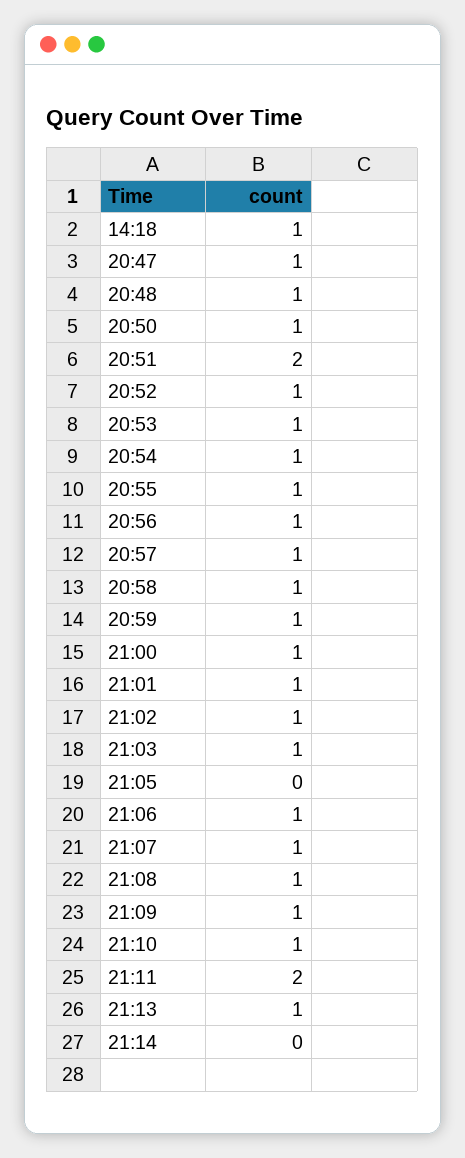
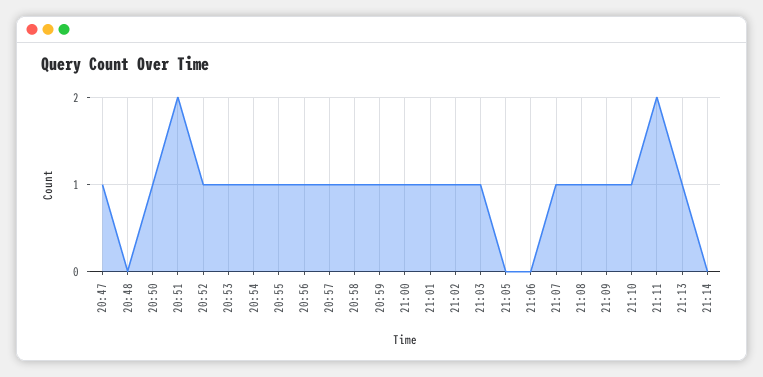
  {
-   "14:18": 1,
    "20:47": 1,
-   "20:48": 1,
+   "20:48": 0,
    "20:50": 1,
    "20:51": 2,
    "20:52": 1,
    "20:53": 1,
    "20:54": 1,
    "20:55": 1,
    "20:56": 1,
    "20:57": 1,
    "20:58": 1,
    "20:59": 1,
    "21:00": 1,
    "21:01": 1,
    "21:02": 1,
    "21:03": 1,
    "21:05": 0,
-   "21:06": 1,
+   "21:06": 0,
    "21:07": 1,
    "21:08": 1,
    "21:09": 1,
    "21:10": 1,
    "21:11": 2,
    "21:13": 1,
    "21:14": 0
  }

